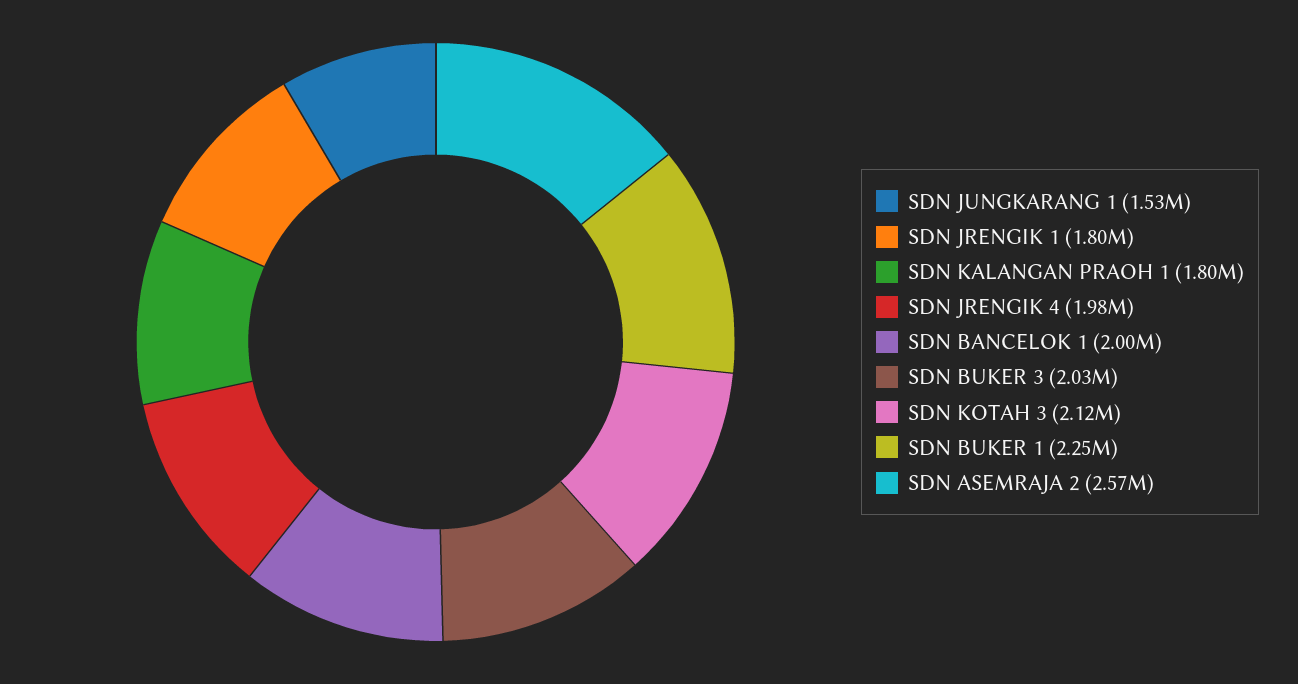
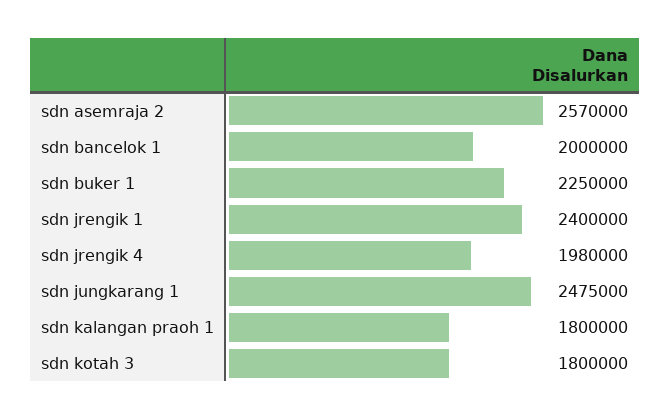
  {
-   "SDN JUNGKARANG 1": 1530000,
+   "SDN JUNGKARANG 1": 2475000,
-   "SDN JRENGIK 1": 1800000,
+   "SDN JRENGIK 1": 2400000,
    "SDN KALANGAN PRAOH 1": 1800000,
    "SDN JRENGIK 4": 1980000,
    "SDN BANCELOK 1": 2000000,
-   "SDN BUKER 3": 2030000,
-   "SDN KOTAH 3": 2120000,
+   "SDN KOTAH 3": 1800000,
    "SDN BUKER 1": 2250000,
    "SDN ASEMRAJA 2": 2570000
  }

